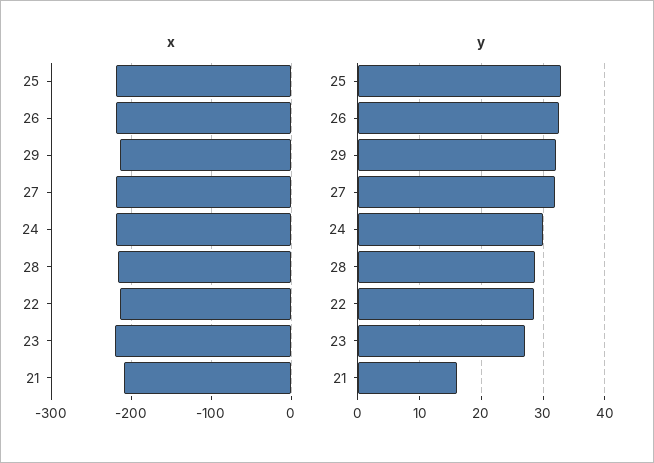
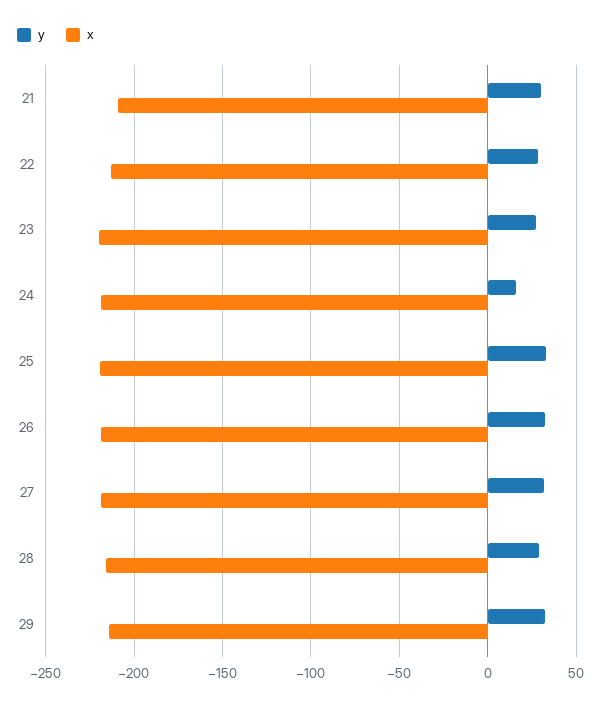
  {
    "x": {
      "25": -220,
      "26": -220,
      "29": -215,
      "27": -220,
      "24": -220,
      "28": -215,
      "22": -215,
      "23": -220,
      "21": -210
    },
    "y": {
      "25": 33,
      "26": 32,
      "29": 32,
      "27": 32,
-     "24": 30,
+     "24": 15,
      "28": 29,
      "22": 29,
      "23": 27,
-     "21": 16
+     "21": 30
    }
  }

